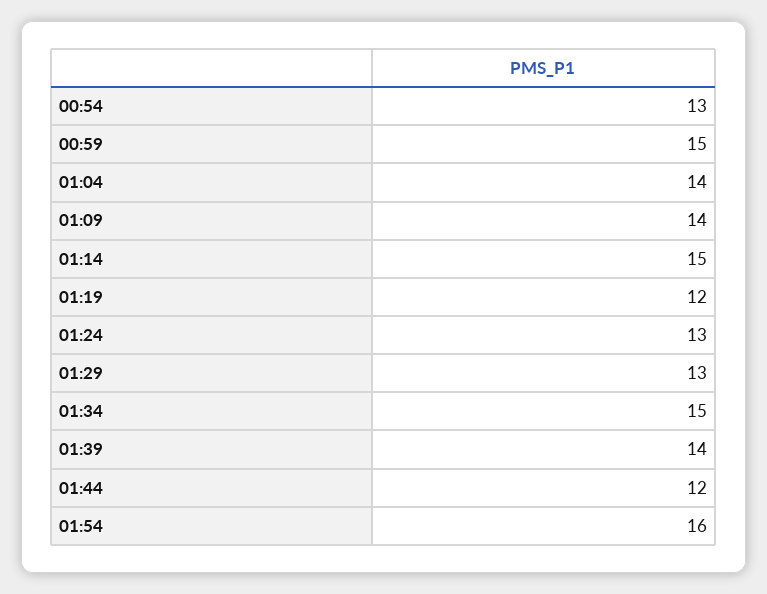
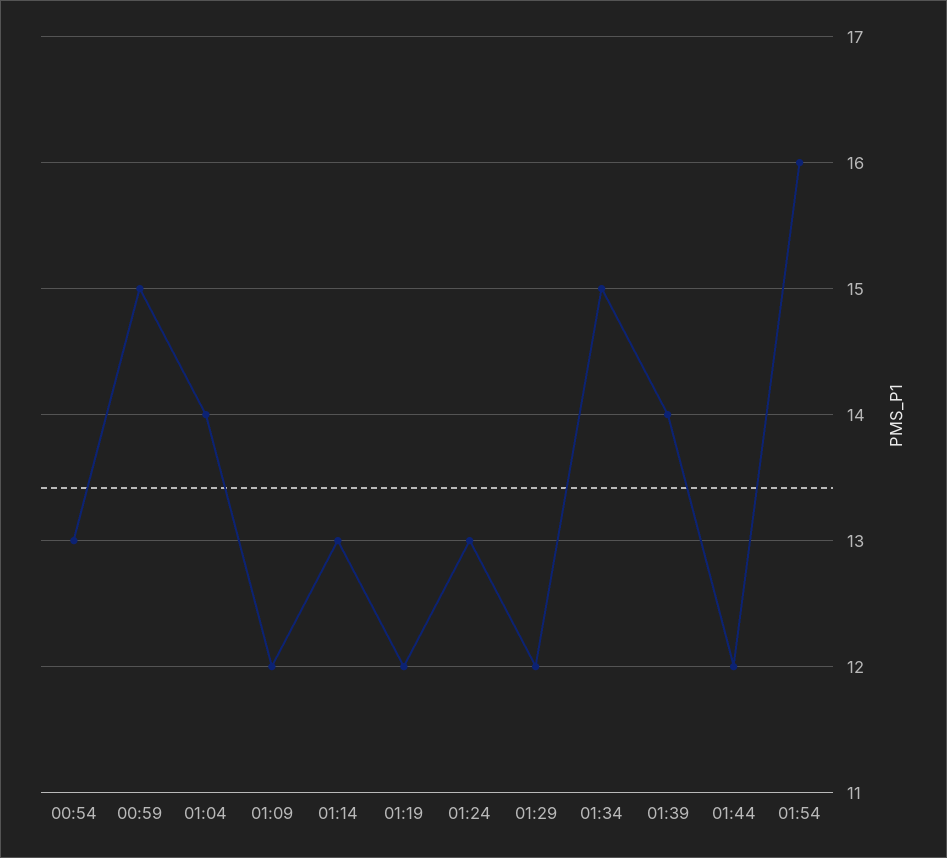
  {
    "00:54": 13,
    "00:59": 15,
    "01:04": 14,
-   "01:09": 14,
+   "01:09": 12,
-   "01:14": 15,
+   "01:14": 13,
    "01:19": 12,
    "01:24": 13,
-   "01:29": 13,
+   "01:29": 12,
    "01:34": 15,
    "01:39": 14,
    "01:44": 12,
    "01:54": 16
  }

